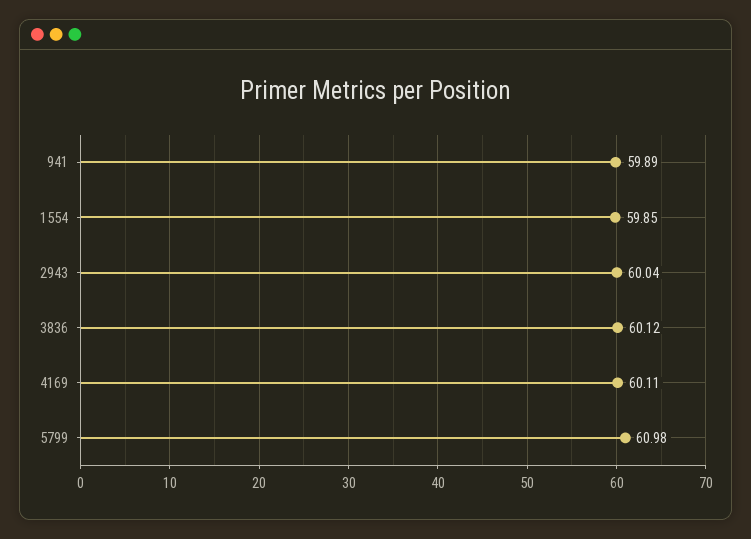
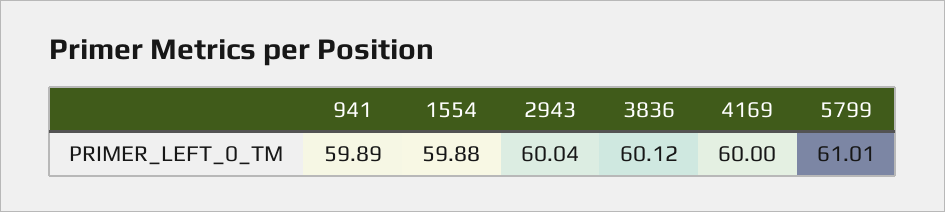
  {
    "941": 59.89,
-   "1554": 59.85,
+   "1554": 59.88,
    "2943": 60.04,
    "3836": 60.12,
-   "4169": 60.11,
+   "4169": 60,
-   "5799": 60.98
+   "5799": 61.01
  }

